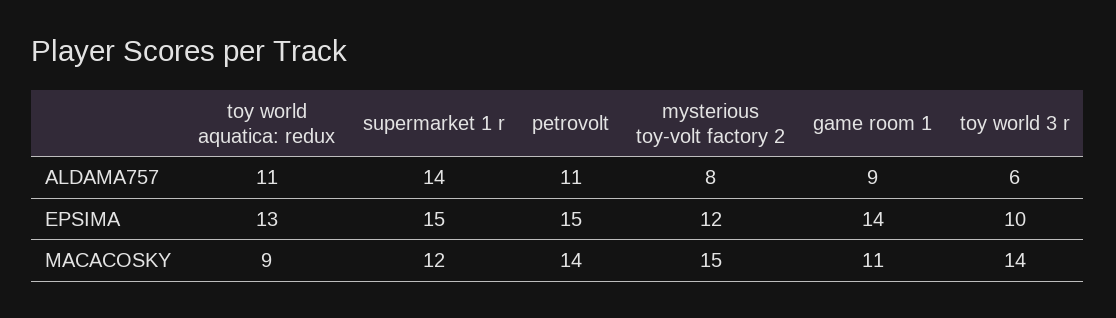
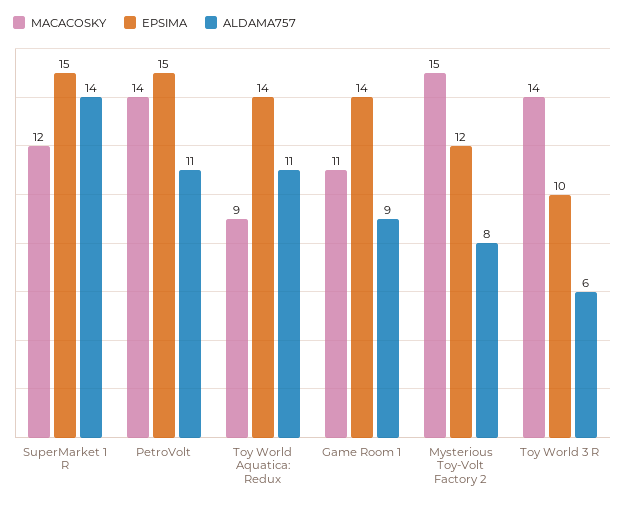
  {
    "ALDAMA757": {
      "toy world aquatica: redux": 11,
      "supermarket 1 r": 14,
      "petrovolt": 11,
      "mysterious toy-volt factory 2": 8,
      "game room 1": 9,
      "toy world 3 r": 6
    },
    "EPSIMA": {
-     "toy world aquatica: redux": 13,
+     "toy world aquatica: redux": 14,
      "supermarket 1 r": 15,
      "petrovolt": 15,
      "mysterious toy-volt factory 2": 12,
      "game room 1": 14,
      "toy world 3 r": 10
    },
    "MACACOSKY": {
      "toy world aquatica: redux": 9,
      "supermarket 1 r": 12,
      "petrovolt": 14,
      "mysterious toy-volt factory 2": 15,
      "game room 1": 11,
      "toy world 3 r": 14
    }
  }

